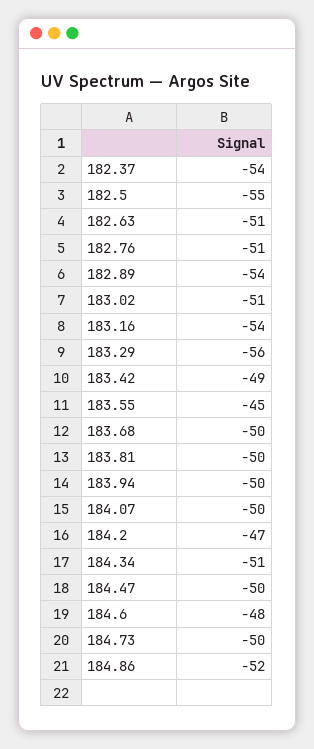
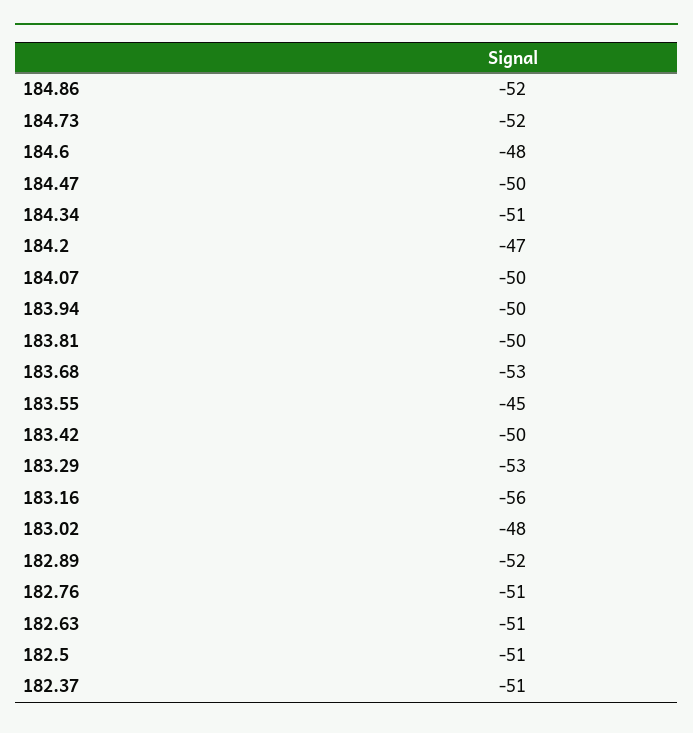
  {
-   "182.37": -54,
+   "182.37": -51,
-   "182.5": -55,
+   "182.5": -51,
    "182.63": -51,
    "182.76": -51,
-   "182.89": -54,
+   "182.89": -52,
-   "183.02": -51,
+   "183.02": -48,
-   "183.16": -54,
+   "183.16": -56,
-   "183.29": -56,
+   "183.29": -53,
-   "183.42": -49,
+   "183.42": -50,
    "183.55": -45,
-   "183.68": -50,
+   "183.68": -53,
    "183.81": -50,
    "183.94": -50,
    "184.07": -50,
    "184.2": -47,
    "184.34": -51,
    "184.47": -50,
    "184.6": -48,
-   "184.73": -50,
+   "184.73": -52,
    "184.86": -52
  }

